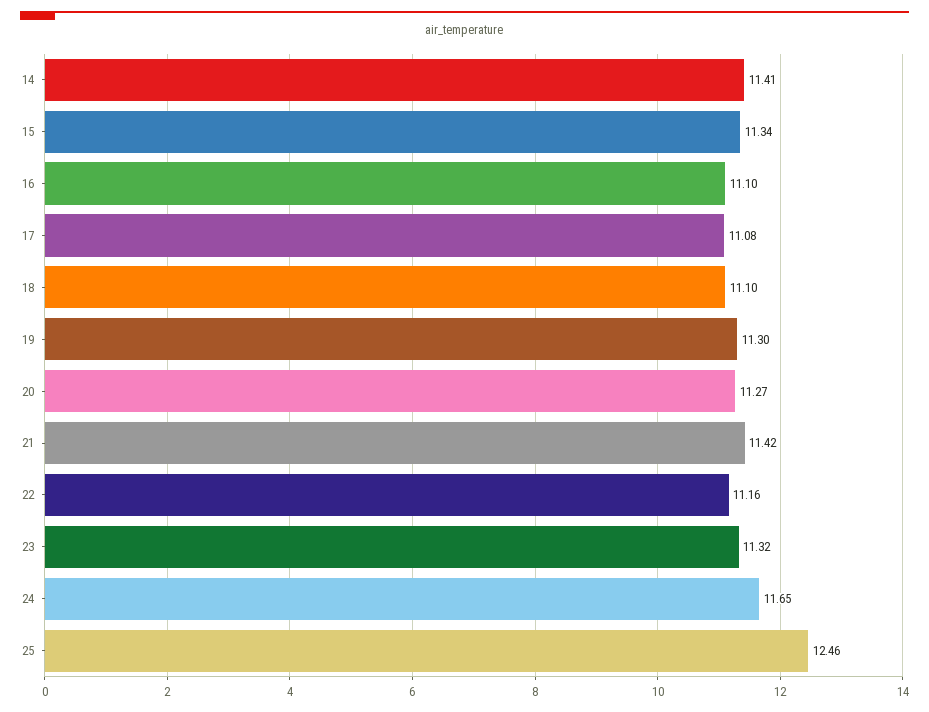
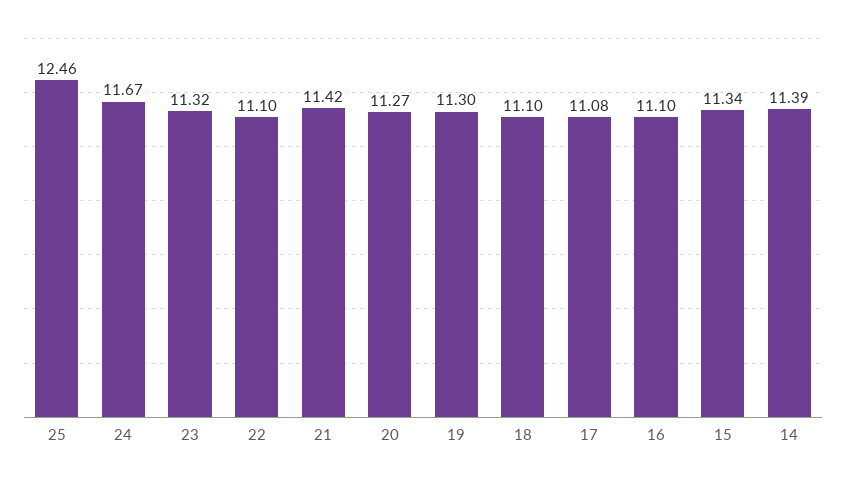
  {
-   "14": 11.41,
+   "14": 11.39,
    "15": 11.34,
    "16": 11.1,
    "17": 11.08,
    "18": 11.1,
    "19": 11.3,
    "20": 11.27,
    "21": 11.42,
-   "22": 11.16,
+   "22": 11.1,
    "23": 11.32,
-   "24": 11.65,
+   "24": 11.67,
    "25": 12.46
  }

